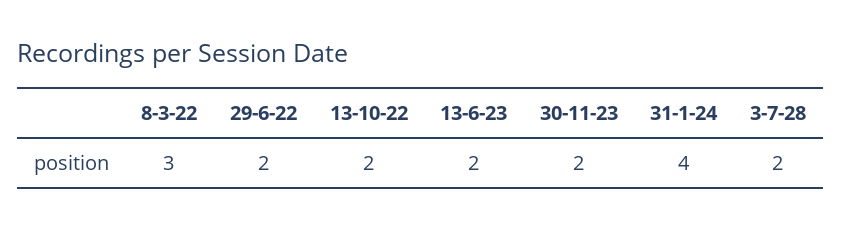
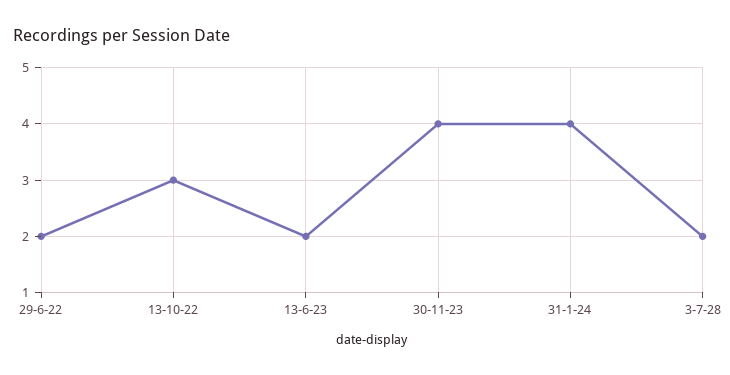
  {
-   "8-3-22": 3,
    "29-6-22": 2,
-   "13-10-22": 2,
+   "13-10-22": 3,
    "13-6-23": 2,
-   "30-11-23": 2,
+   "30-11-23": 4,
    "31-1-24": 4,
    "3-7-28": 2
  }

